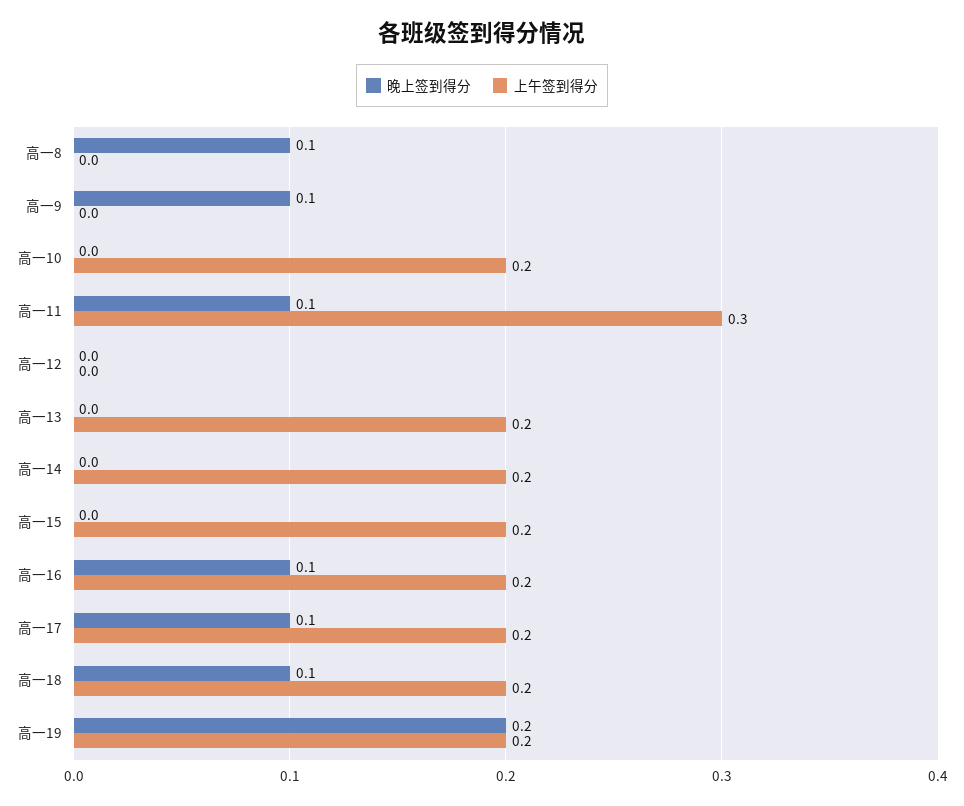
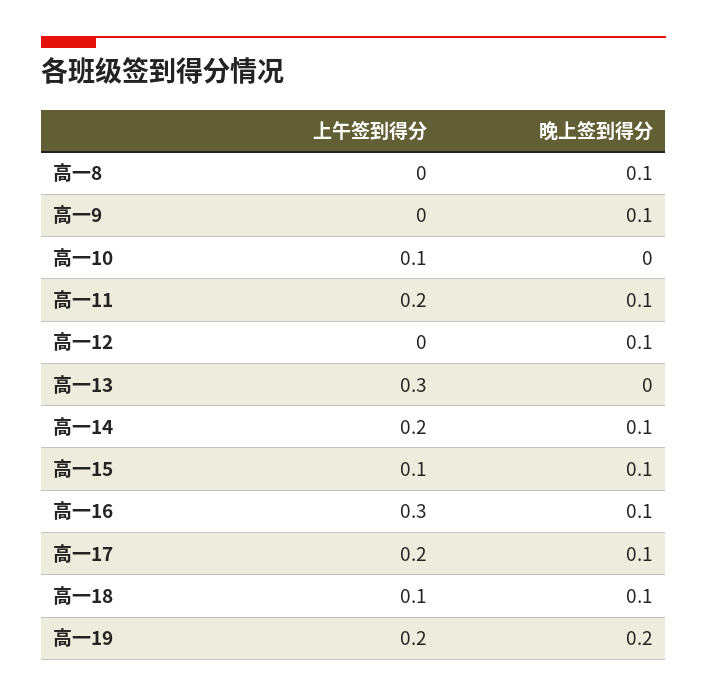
  {
    "晚上签到得分": {
      "高一8": 0.1,
      "高一9": 0.1,
      "高一10": 0,
      "高一11": 0.1,
-     "高一12": 0,
+     "高一12": 0.1,
      "高一13": 0,
-     "高一14": 0,
+     "高一14": 0.1,
-     "高一15": 0,
+     "高一15": 0.1,
      "高一16": 0.1,
      "高一17": 0.1,
      "高一18": 0.1,
      "高一19": 0.2
    },
    "上午签到得分": {
      "高一8": 0,
      "高一9": 0,
-     "高一10": 0.2,
+     "高一10": 0.1,
-     "高一11": 0.3,
+     "高一11": 0.2,
      "高一12": 0,
-     "高一13": 0.2,
+     "高一13": 0.3,
      "高一14": 0.2,
-     "高一15": 0.2,
+     "高一15": 0.1,
-     "高一16": 0.2,
+     "高一16": 0.3,
      "高一17": 0.2,
-     "高一18": 0.2,
+     "高一18": 0.1,
      "高一19": 0.2
    }
  }

